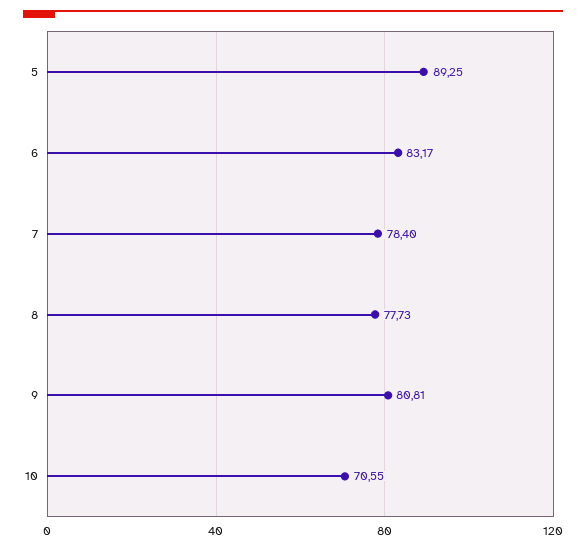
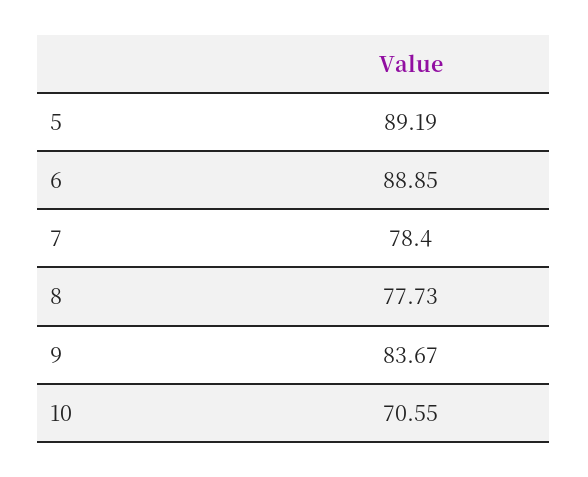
  {
-   "5": 89.25,
+   "5": 89.19,
-   "6": 83.17,
+   "6": 88.85,
    "7": 78.4,
    "8": 77.73,
-   "9": 80.81,
+   "9": 83.67,
    "10": 70.55
  }

